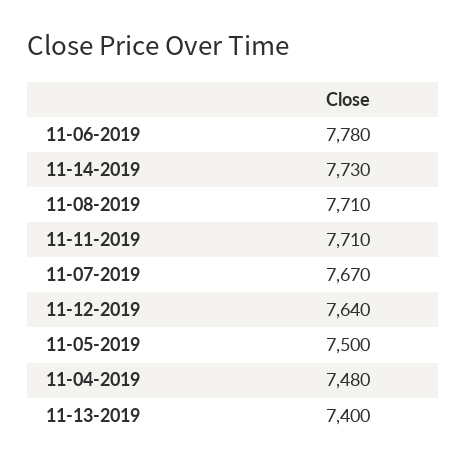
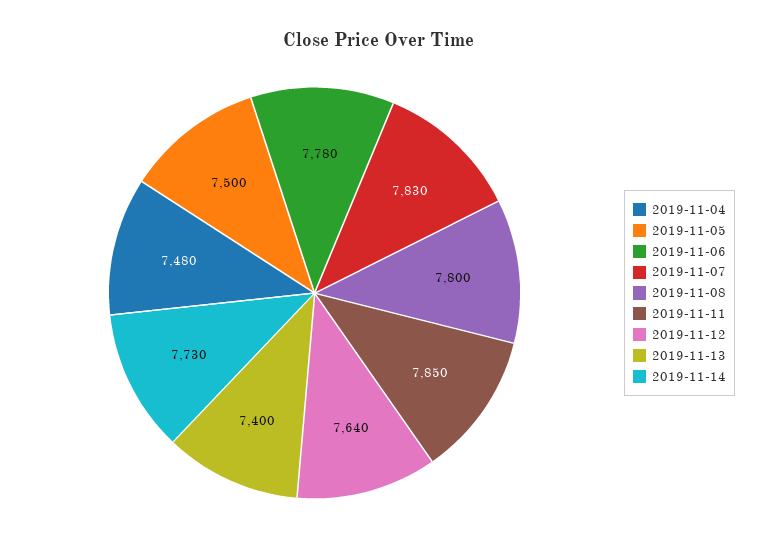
  {
    "11-06-2019": 7780,
    "11-14-2019": 7730,
-   "11-08-2019": 7710,
+   "11-08-2019": 7800,
-   "11-11-2019": 7710,
+   "11-11-2019": 7850,
-   "11-07-2019": 7670,
+   "11-07-2019": 7830,
    "11-12-2019": 7640,
    "11-05-2019": 7500,
    "11-04-2019": 7480,
    "11-13-2019": 7400
  }

